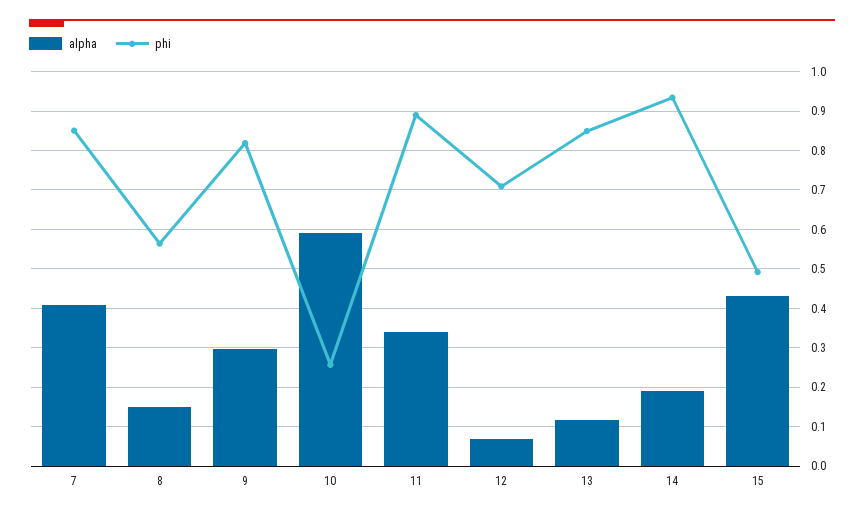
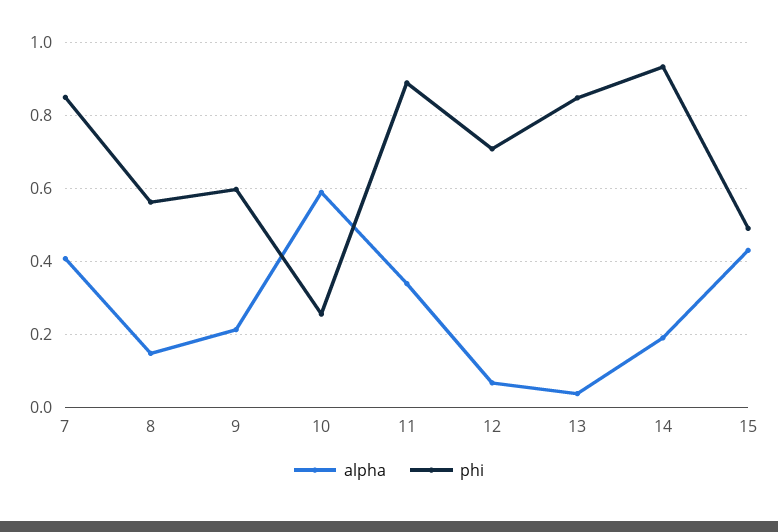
  {
    "alpha": {
      "7": 0.4,
      "8": 0.14,
-     "9": 0.3,
+     "9": 0.22,
      "10": 0.6,
      "11": 0.34,
      "12": 0.06,
-     "13": 0.12,
+     "13": 0.04,
      "14": 0.2,
      "15": 0.44
    },
    "phi": {
      "7": 0.86,
      "8": 0.56,
-     "9": 0.82,
+     "9": 0.6,
      "10": 0.26,
      "11": 0.9,
      "12": 0.7,
      "13": 0.84,
      "14": 0.94,
      "15": 0.5
    }
  }

